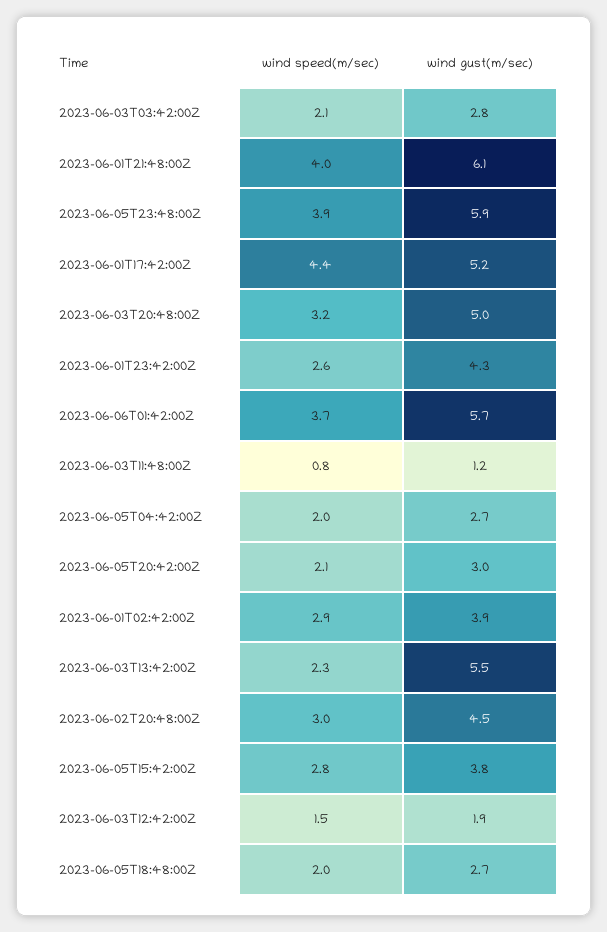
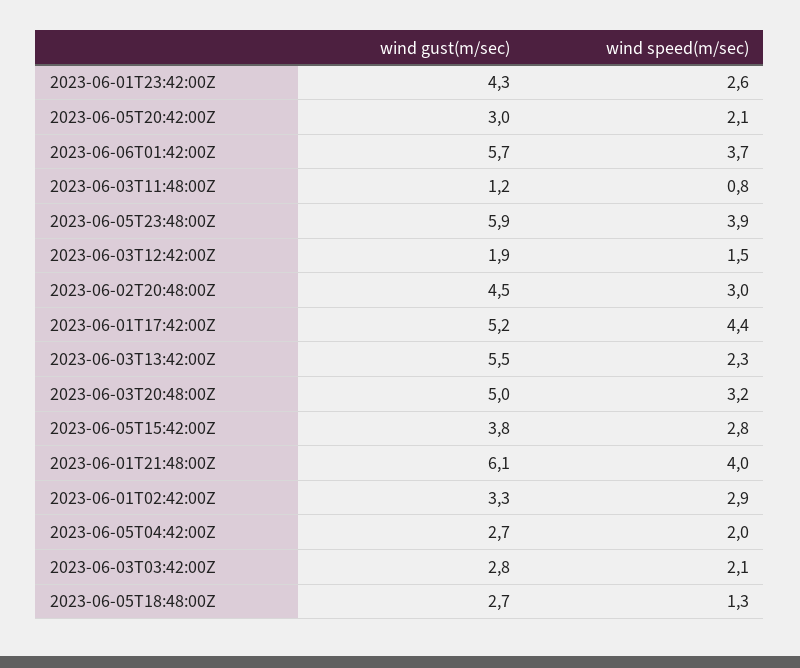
  {
    "wind speed(m/sec)": {
      "2023-06-03T03:42:00Z": 2.1,
      "2023-06-01T21:48:00Z": 4,
      "2023-06-05T23:48:00Z": 3.9,
      "2023-06-01T17:42:00Z": 4.4,
      "2023-06-03T20:48:00Z": 3.2,
      "2023-06-01T23:42:00Z": 2.6,
      "2023-06-06T01:42:00Z": 3.7,
      "2023-06-03T11:48:00Z": 0.8,
      "2023-06-05T04:42:00Z": 2,
      "2023-06-05T20:42:00Z": 2.1,
      "2023-06-01T02:42:00Z": 2.9,
      "2023-06-03T13:42:00Z": 2.3,
      "2023-06-02T20:48:00Z": 3,
      "2023-06-05T15:42:00Z": 2.8,
      "2023-06-03T12:42:00Z": 1.5,
-     "2023-06-05T18:48:00Z": 2
+     "2023-06-05T18:48:00Z": 1.3
    },
    "wind gust(m/sec)": {
      "2023-06-03T03:42:00Z": 2.8,
      "2023-06-01T21:48:00Z": 6.1,
      "2023-06-05T23:48:00Z": 5.9,
      "2023-06-01T17:42:00Z": 5.2,
      "2023-06-03T20:48:00Z": 5,
      "2023-06-01T23:42:00Z": 4.3,
      "2023-06-06T01:42:00Z": 5.7,
      "2023-06-03T11:48:00Z": 1.2,
      "2023-06-05T04:42:00Z": 2.7,
      "2023-06-05T20:42:00Z": 3,
-     "2023-06-01T02:42:00Z": 3.9,
+     "2023-06-01T02:42:00Z": 3.3,
      "2023-06-03T13:42:00Z": 5.5,
      "2023-06-02T20:48:00Z": 4.5,
      "2023-06-05T15:42:00Z": 3.8,
      "2023-06-03T12:42:00Z": 1.9,
      "2023-06-05T18:48:00Z": 2.7
    }
  }

